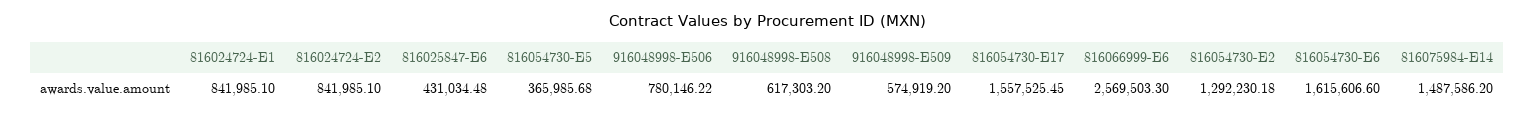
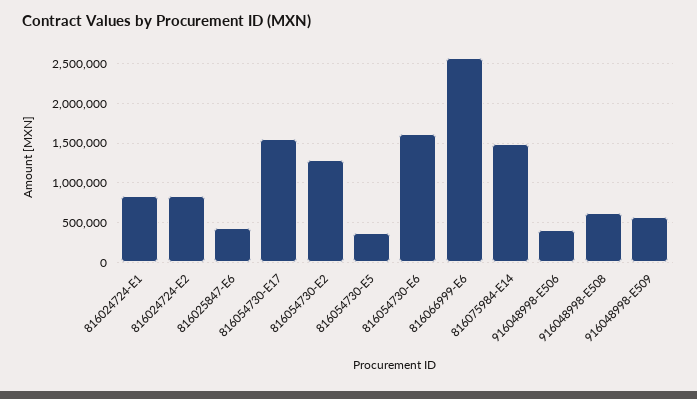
  {
    "816024724-E1": 841985.1,
    "816024724-E2": 841985.1,
    "816025847-E6": 431034.48,
    "816054730-E5": 365985.68,
-   "916048998-E506": 780146.22,
+   "916048998-E506": 400000,
    "916048998-E508": 617303.2,
    "916048998-E509": 574919.2,
    "816054730-E17": 1557525.45,
    "816066999-E6": 2569503.3,
    "816054730-E2": 1292230.18,
    "816054730-E6": 1615606.6,
    "816075984-E14": 1487586.2
  }

